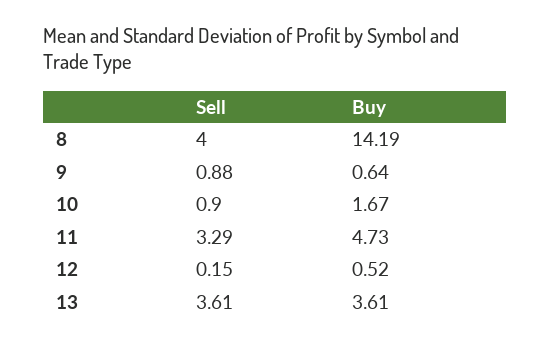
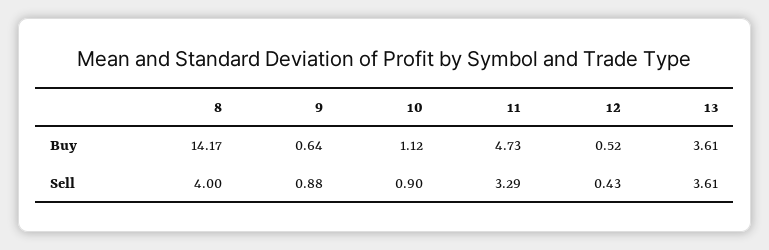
  {
    "Sell": {
      "8": 4,
      "9": 0.88,
      "10": 0.9,
      "11": 3.29,
-     "12": 0.15,
+     "12": 0.43,
      "13": 3.61
    },
    "Buy": {
-     "8": 14.19,
+     "8": 14.17,
      "9": 0.64,
-     "10": 1.67,
+     "10": 1.12,
      "11": 4.73,
      "12": 0.52,
      "13": 3.61
    }
  }

